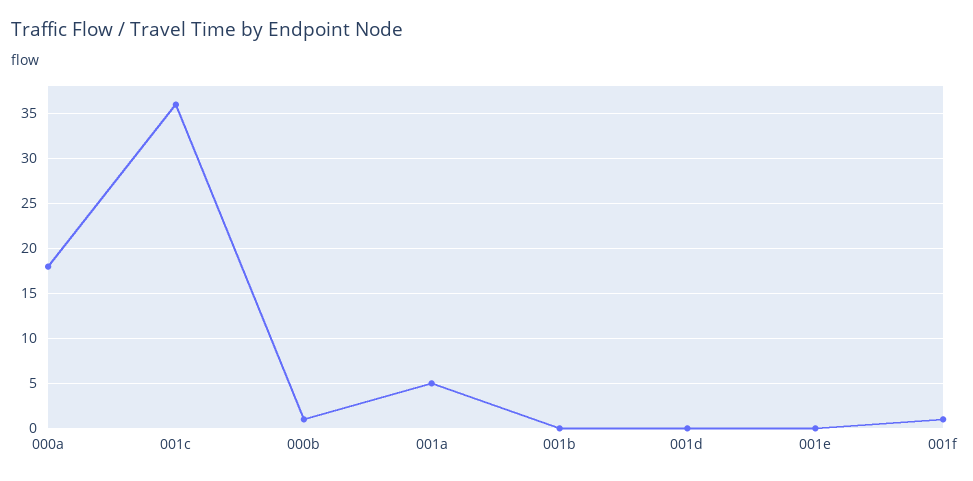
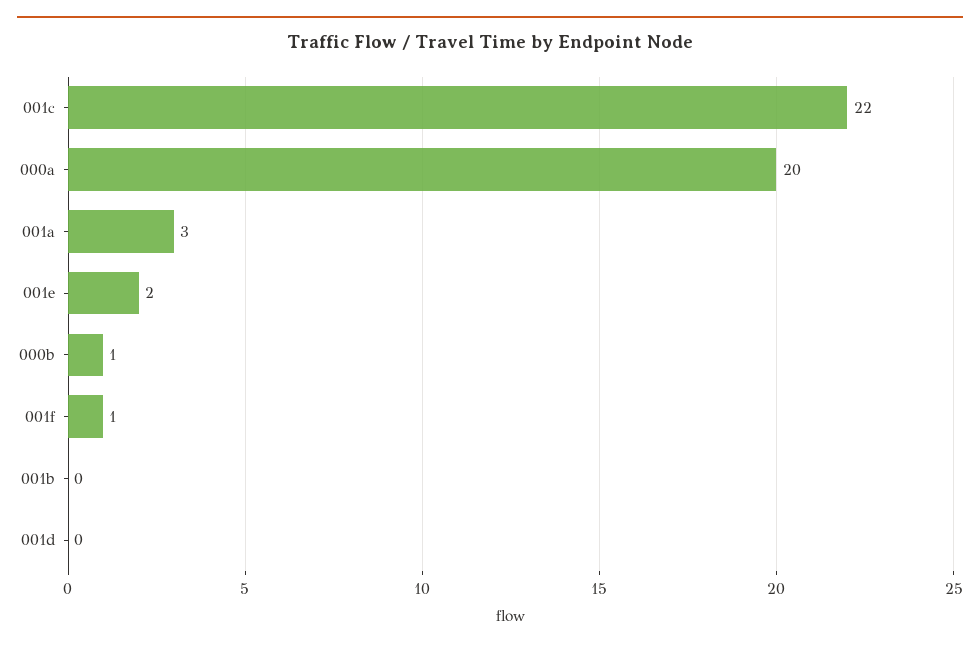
  {
-   "000a": 18,
+   "000a": 20,
-   "001c": 36,
+   "001c": 22,
    "000b": 1,
-   "001a": 5,
+   "001a": 3,
    "001b": 0,
    "001d": 0,
-   "001e": 0,
+   "001e": 2,
    "001f": 1
  }

